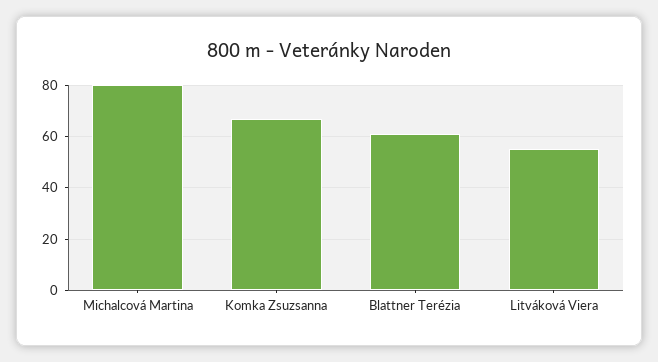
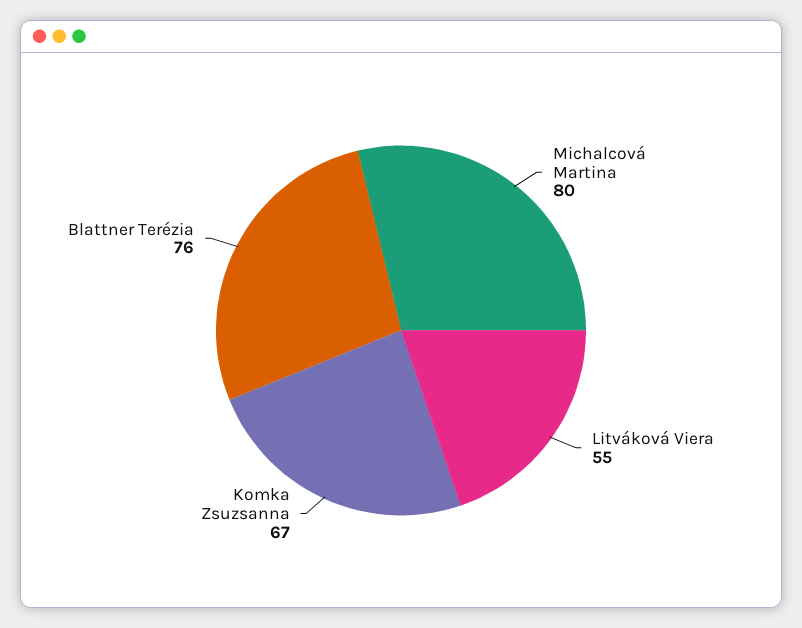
  {
    "Michalcová Martina": 80,
    "Komka Zsuzsanna": 67,
-   "Blattner Terézia": 60,
+   "Blattner Terézia": 76,
    "Litváková Viera": 55
  }

